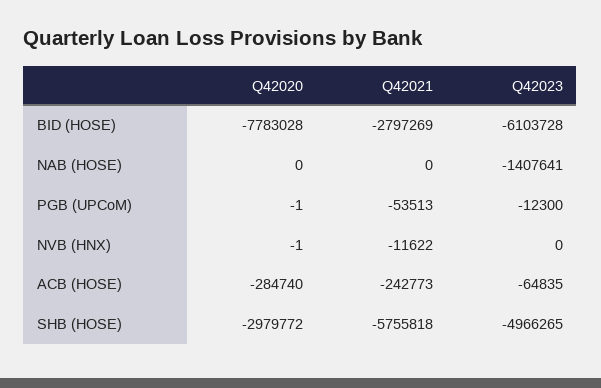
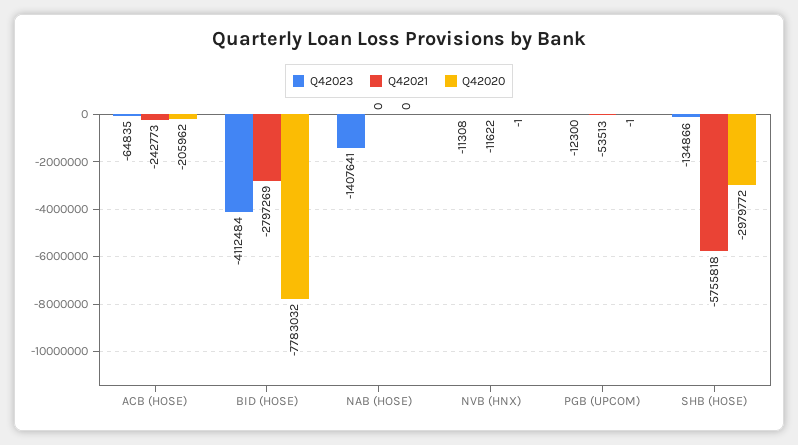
  {
    "Q42020": {
-     "BID (HOSE)": -7783028,
+     "BID (HOSE)": -7783032,
      "NAB (HOSE)": 0,
      "PGB (UPCoM)": -1,
      "NVB (HNX)": -1,
-     "ACB (HOSE)": -284740,
+     "ACB (HOSE)": -205962,
      "SHB (HOSE)": -2979772
    },
    "Q42021": {
      "BID (HOSE)": -2797269,
      "NAB (HOSE)": 0,
      "PGB (UPCoM)": -53513,
      "NVB (HNX)": -11622,
      "ACB (HOSE)": -242773,
      "SHB (HOSE)": -5755818
    },
    "Q42023": {
-     "BID (HOSE)": -6103728,
+     "BID (HOSE)": -4112484,
      "NAB (HOSE)": -1407641,
      "PGB (UPCoM)": -12300,
-     "NVB (HNX)": 0,
+     "NVB (HNX)": -11308,
      "ACB (HOSE)": -64835,
-     "SHB (HOSE)": -4966265
+     "SHB (HOSE)": -134866
    }
  }

